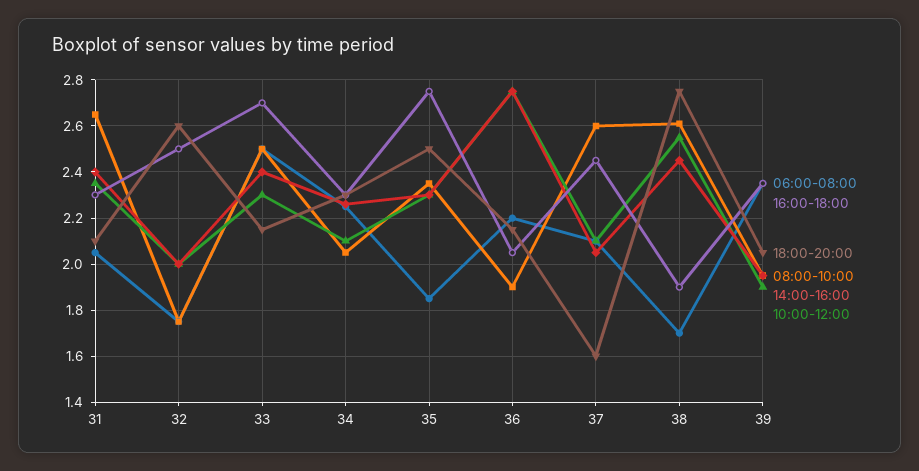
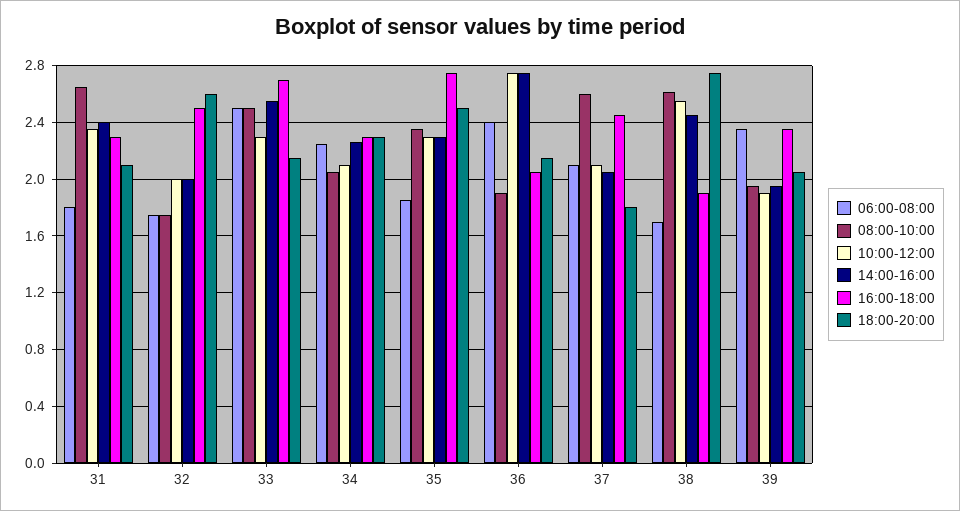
  {
    "06:00-08:00": {
-     "31": 2.05,
+     "31": 1.8,
      "32": 1.75,
      "33": 2.5,
      "34": 2.25,
      "35": 1.85,
-     "36": 2.2,
+     "36": 2.4,
      "37": 2.1,
      "38": 1.7,
      "39": 2.35
    },
    "16:00-18:00": {
      "31": 2.3,
      "32": 2.5,
      "33": 2.7,
      "34": 2.3,
      "35": 2.75,
      "36": 2.05,
      "37": 2.45,
      "38": 1.9,
      "39": 2.35
    },
    "18:00-20:00": {
      "31": 2.1,
      "32": 2.6,
      "33": 2.15,
      "34": 2.3,
      "35": 2.5,
      "36": 2.15,
-     "37": 1.6,
+     "37": 1.8,
      "38": 2.75,
      "39": 2.05
    },
    "08:00-10:00": {
      "31": 2.65,
      "32": 1.75,
      "33": 2.5,
      "34": 2.05,
      "35": 2.35,
      "36": 1.9,
      "37": 2.6,
      "38": 2.6,
      "39": 1.95
    },
    "14:00-16:00": {
      "31": 2.4,
      "32": 2,
-     "33": 2.4,
+     "33": 2.55,
      "34": 2.25,
      "35": 2.3,
      "36": 2.75,
      "37": 2.05,
      "38": 2.45,
      "39": 1.95
    },
    "10:00-12:00": {
      "31": 2.35,
      "32": 2,
      "33": 2.3,
      "34": 2.1,
      "35": 2.3,
      "36": 2.75,
      "37": 2.1,
      "38": 2.55,
      "39": 1.9
    }
  }

